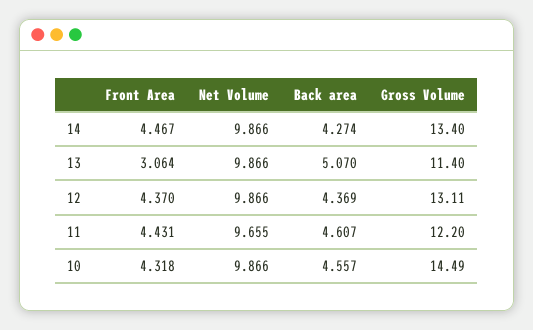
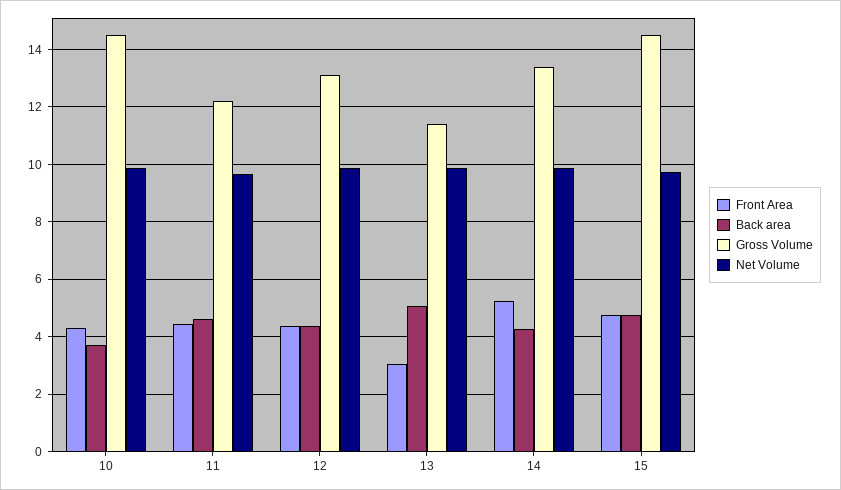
  {
    "Front Area": {
-     "14": 4.467,
+     "14": 5.25,
      "13": 3.064,
      "12": 4.37,
      "11": 4.431,
-     "10": 4.318
+     "10": 4.318,
+     "15": 4.75
    },
    "Net Volume": {
      "14": 9.866,
      "13": 9.866,
      "12": 9.866,
      "11": 9.655,
-     "10": 9.866
+     "10": 9.866,
+     "15": 9.75
    },
    "Back area": {
      "14": 4.274,
      "13": 5.07,
      "12": 4.369,
      "11": 4.607,
-     "10": 4.557
+     "10": 3.75,
+     "15": 4.75
    },
    "Gross Volume": {
      "14": 13.4,
      "13": 11.4,
      "12": 13.11,
      "11": 12.2,
-     "10": 14.49
+     "10": 14.49,
+     "15": 14.5
    }
  }

